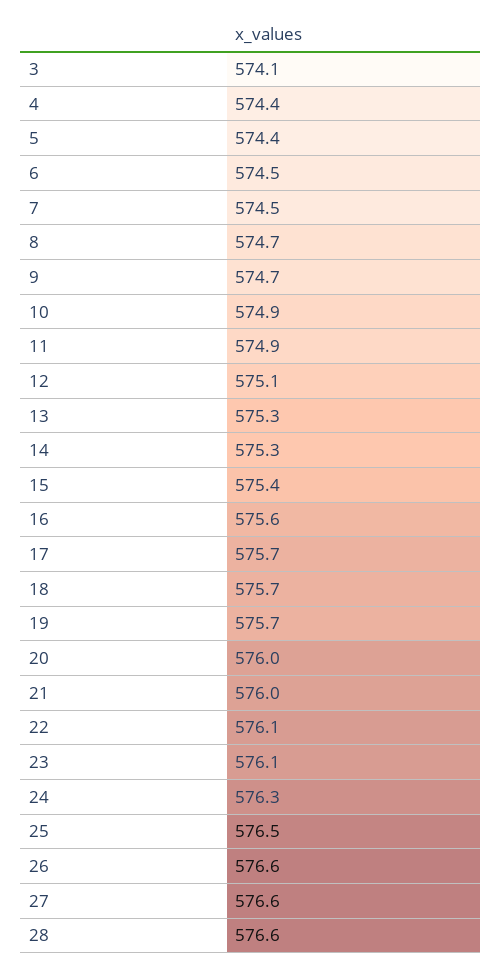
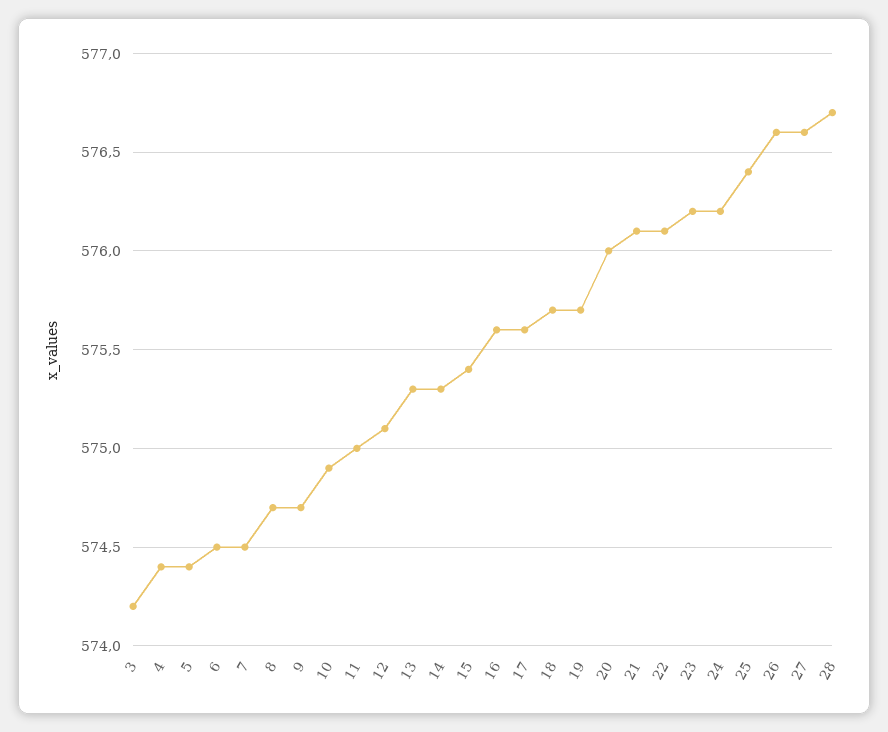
  {
-   "3": 574.1,
+   "3": 574.2,
    "4": 574.4,
    "5": 574.4,
    "6": 574.5,
    "7": 574.5,
    "8": 574.7,
    "9": 574.7,
    "10": 574.9,
-   "11": 574.9,
+   "11": 575,
    "12": 575.1,
    "13": 575.3,
    "14": 575.3,
    "15": 575.4,
    "16": 575.6,
-   "17": 575.7,
+   "17": 575.6,
    "18": 575.7,
    "19": 575.7,
    "20": 576,
-   "21": 576,
+   "21": 576.1,
    "22": 576.1,
-   "23": 576.1,
+   "23": 576.2,
-   "24": 576.3,
+   "24": 576.2,
-   "25": 576.5,
+   "25": 576.4,
    "26": 576.6,
    "27": 576.6,
-   "28": 576.6
+   "28": 576.7
  }

